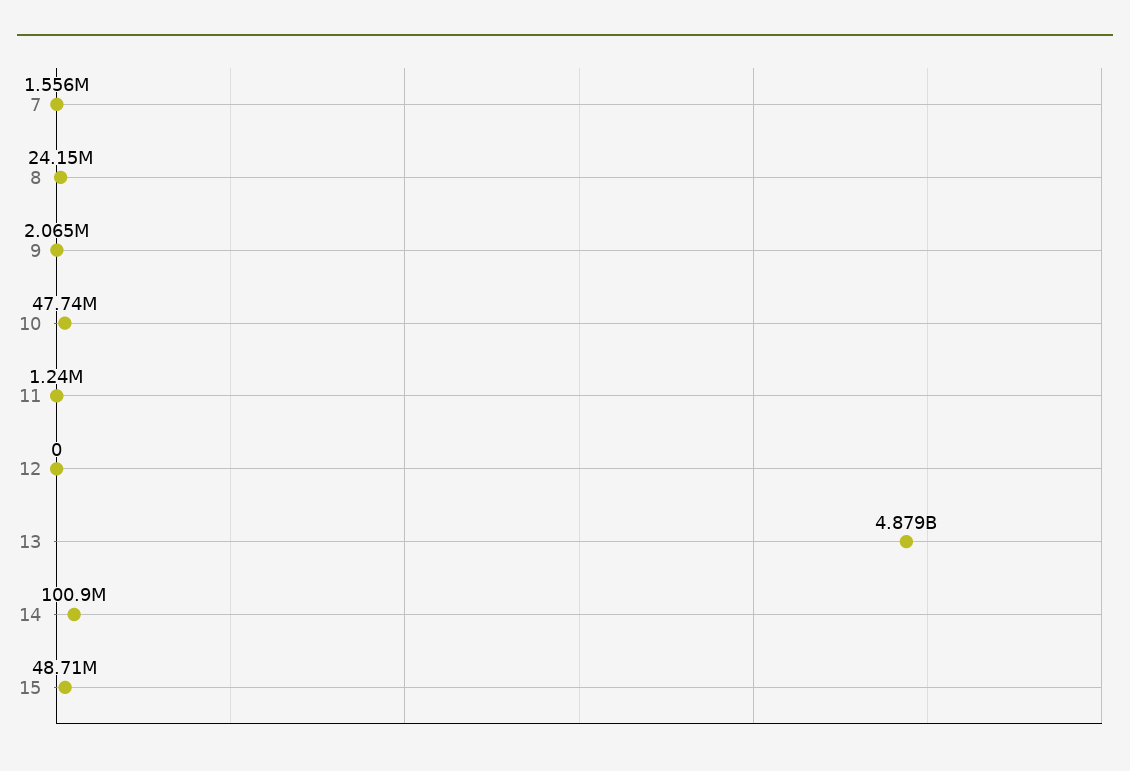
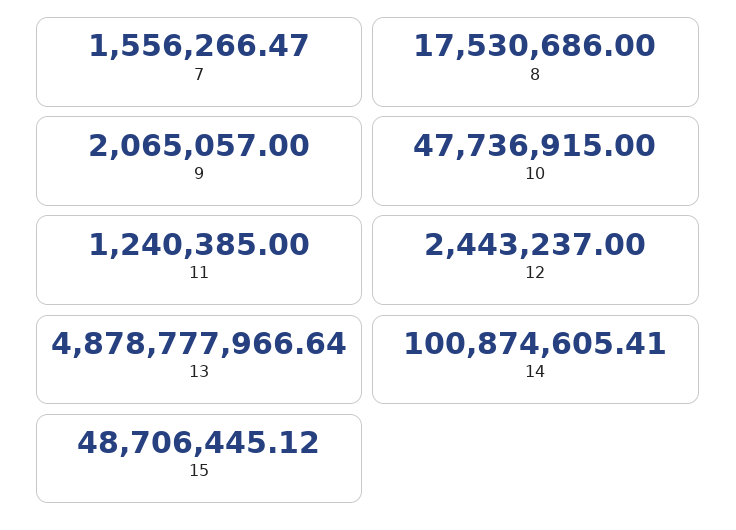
  {
    "7": 1556266.47,
-   "8": 24150000,
+   "8": 17530686,
    "9": 2065057,
    "10": 47736915,
    "11": 1240385,
-   "12": 0,
+   "12": 2443237,
    "13": 4878777966.64,
    "14": 100874605.41,
    "15": 48706445.12
  }

